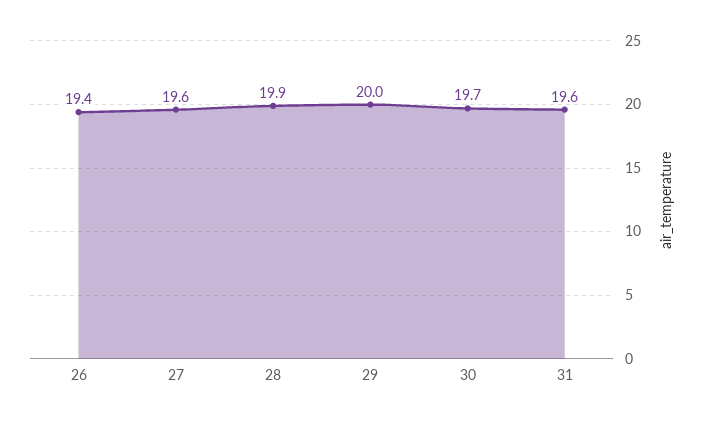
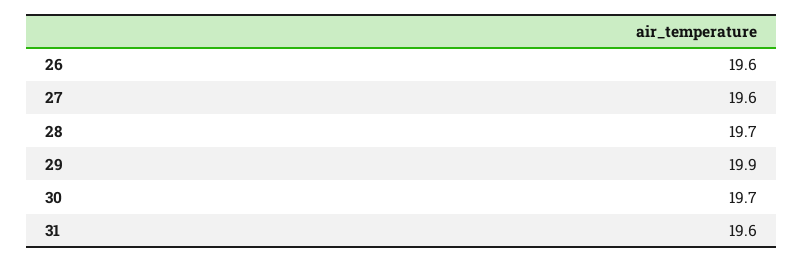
  {
-   "26": 19.4,
+   "26": 19.6,
    "27": 19.6,
-   "28": 19.9,
+   "28": 19.7,
-   "29": 20,
+   "29": 19.9,
    "30": 19.7,
    "31": 19.6
  }

